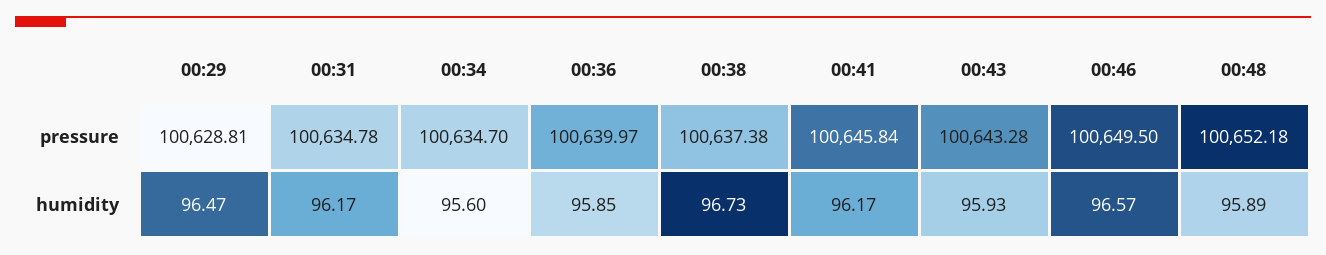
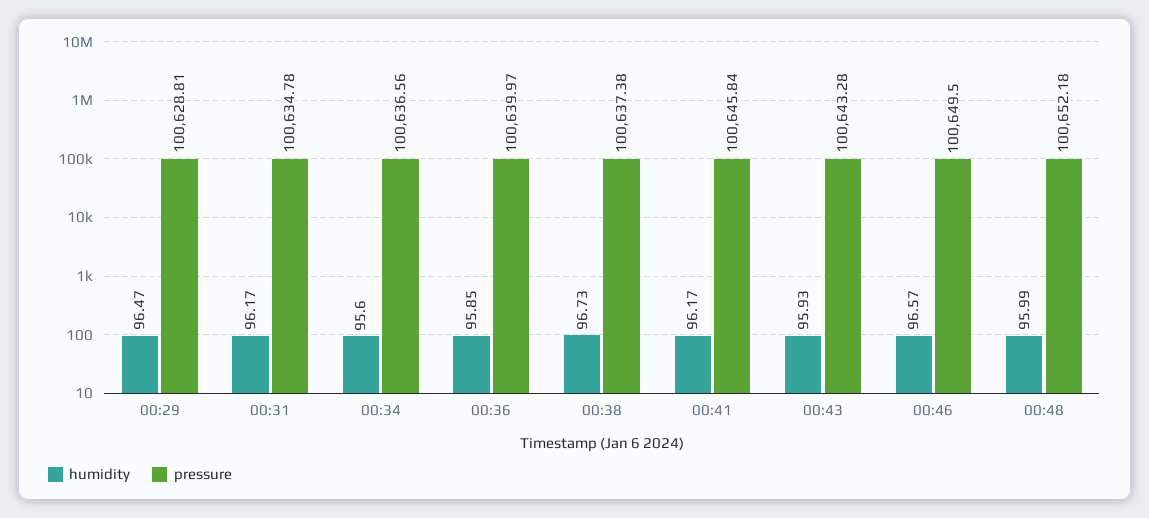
  {
    "pressure": {
      "00:29": 100628.81,
      "00:31": 100634.78,
-     "00:34": 100634.7,
+     "00:34": 100636.56,
      "00:36": 100639.97,
      "00:38": 100637.38,
      "00:41": 100645.84,
      "00:43": 100643.28,
      "00:46": 100649.5,
      "00:48": 100652.18
    },
    "humidity": {
      "00:29": 96.47,
      "00:31": 96.17,
      "00:34": 95.6,
      "00:36": 95.85,
      "00:38": 96.73,
      "00:41": 96.17,
      "00:43": 95.93,
      "00:46": 96.57,
-     "00:48": 95.89
+     "00:48": 95.99
    }
  }

